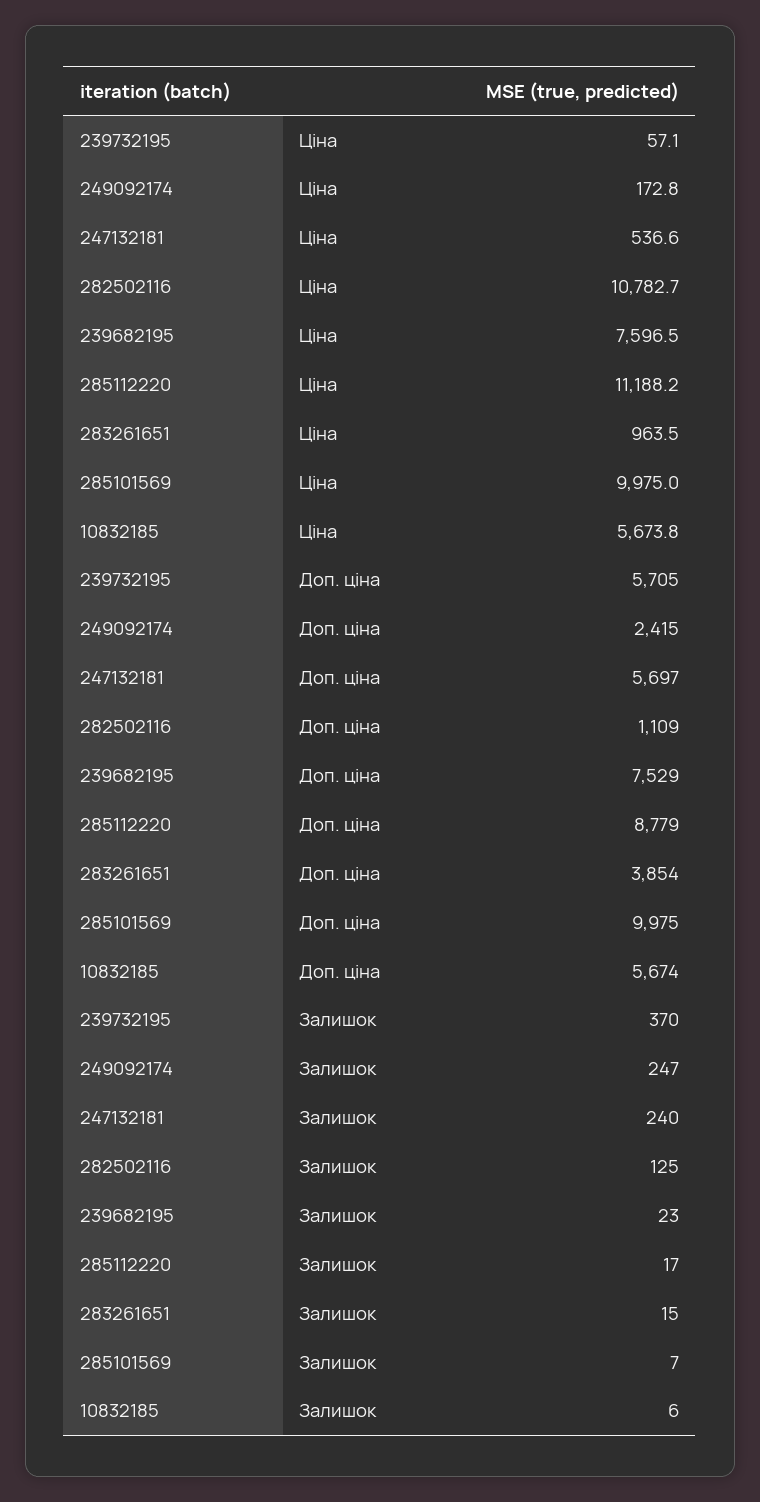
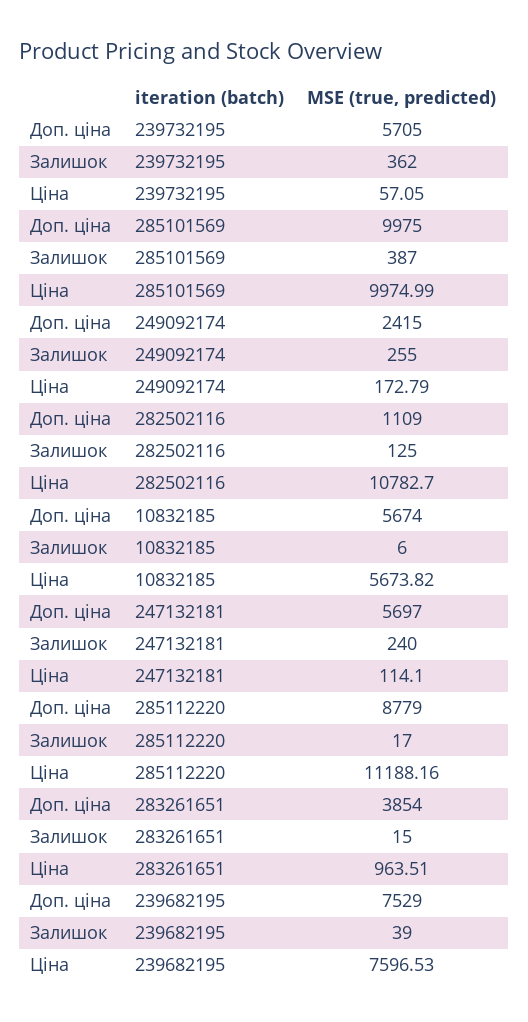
  {
    "239732195": {
      "Ціна": 57.05,
      "Доп. ціна": 5705,
-     "Залишок": 370
+     "Залишок": 362
    },
    "249092174": {
      "Ціна": 172.79,
      "Доп. ціна": 2415,
-     "Залишок": 247
+     "Залишок": 255
    },
    "247132181": {
-     "Ціна": 536.6,
+     "Ціна": 114.1,
      "Доп. ціна": 5697,
      "Залишок": 240
    },
    "282502116": {
      "Ціна": 10782.7,
      "Доп. ціна": 1109,
      "Залишок": 125
    },
    "239682195": {
      "Ціна": 7596.53,
      "Доп. ціна": 7529,
-     "Залишок": 23
+     "Залишок": 39
    },
    "285112220": {
      "Ціна": 11188.16,
      "Доп. ціна": 8779,
      "Залишок": 17
    },
    "283261651": {
      "Ціна": 963.51,
      "Доп. ціна": 3854,
      "Залишок": 15
    },
    "285101569": {
      "Ціна": 9974.99,
      "Доп. ціна": 9975,
-     "Залишок": 7
+     "Залишок": 387
    },
    "10832185": {
      "Ціна": 5673.82,
      "Доп. ціна": 5674,
      "Залишок": 6
    }
  }

